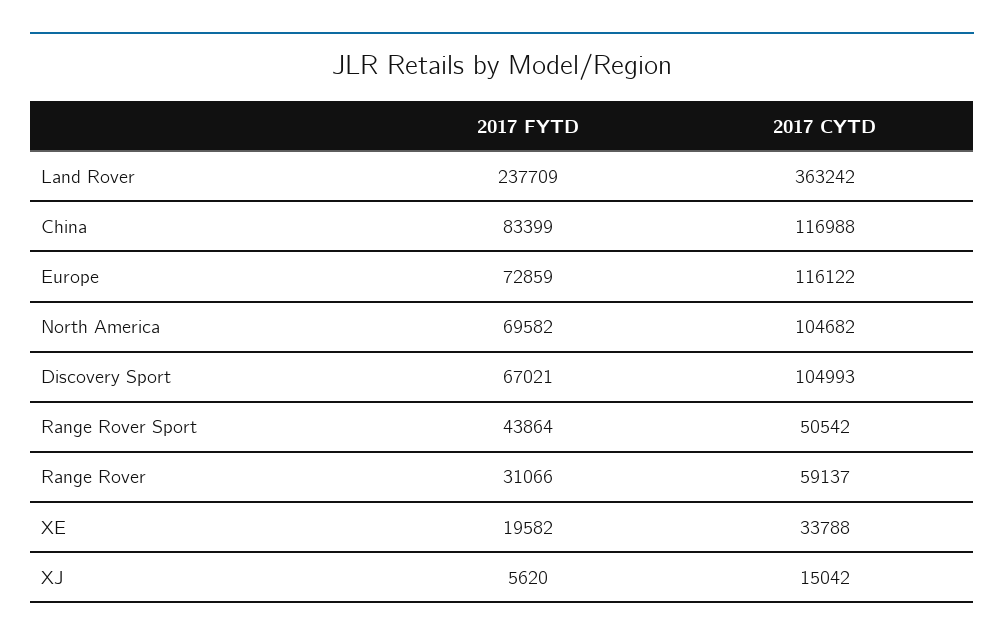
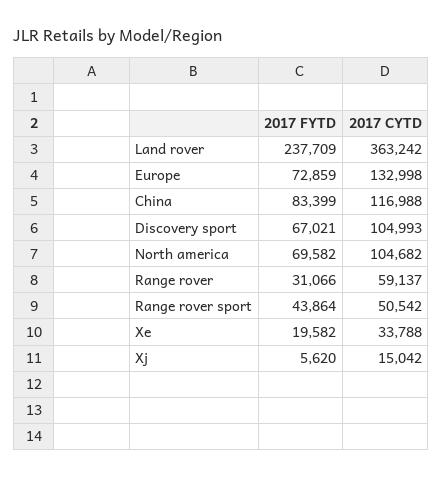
  {
    "2017 FYTD": {
      "Land Rover": 237709,
      "China": 83399,
      "Europe": 72859,
      "North America": 69582,
      "Discovery Sport": 67021,
      "Range Rover Sport": 43864,
      "Range Rover": 31066,
      "XE": 19582,
      "XJ": 5620
    },
    "2017 CYTD": {
      "Land Rover": 363242,
      "China": 116988,
-     "Europe": 116122,
+     "Europe": 132998,
      "North America": 104682,
      "Discovery Sport": 104993,
      "Range Rover Sport": 50542,
      "Range Rover": 59137,
      "XE": 33788,
      "XJ": 15042
    }
  }

